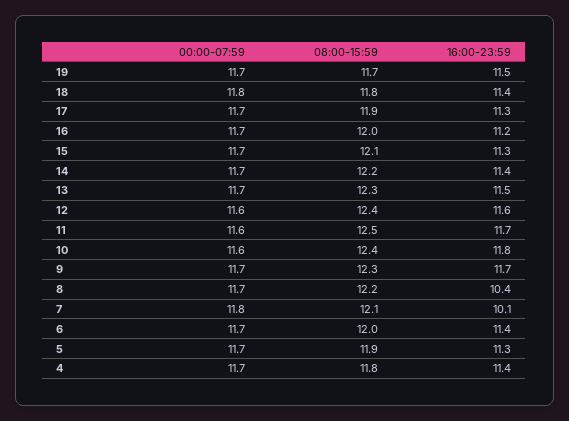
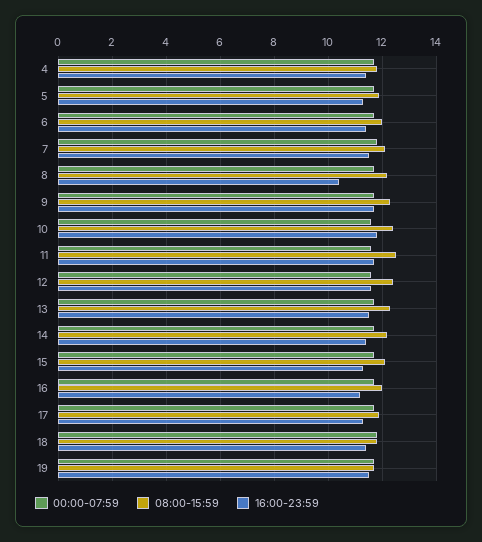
  {
    "00:00-07:59": {
      "19": 11.7,
      "18": 11.8,
      "17": 11.7,
      "16": 11.7,
      "15": 11.7,
      "14": 11.7,
      "13": 11.7,
      "12": 11.6,
      "11": 11.6,
      "10": 11.6,
      "9": 11.7,
      "8": 11.7,
      "7": 11.8,
      "6": 11.7,
      "5": 11.7,
      "4": 11.7
    },
    "08:00-15:59": {
      "19": 11.7,
      "18": 11.8,
      "17": 11.9,
      "16": 12,
      "15": 12.1,
      "14": 12.2,
      "13": 12.3,
      "12": 12.4,
      "11": 12.5,
      "10": 12.4,
      "9": 12.3,
      "8": 12.2,
      "7": 12.1,
      "6": 12,
      "5": 11.9,
      "4": 11.8
    },
    "16:00-23:59": {
      "19": 11.5,
      "18": 11.4,
      "17": 11.3,
      "16": 11.2,
      "15": 11.3,
      "14": 11.4,
      "13": 11.5,
      "12": 11.6,
      "11": 11.7,
      "10": 11.8,
      "9": 11.7,
      "8": 10.4,
-     "7": 10.1,
+     "7": 11.5,
      "6": 11.4,
      "5": 11.3,
      "4": 11.4
    }
  }

